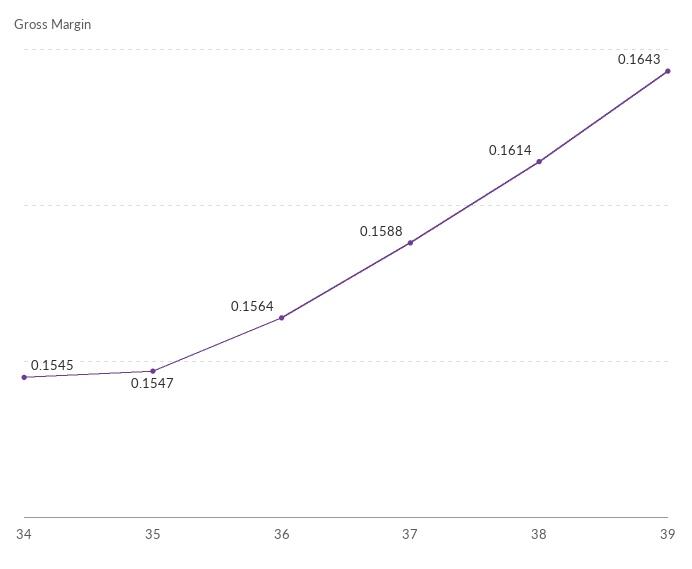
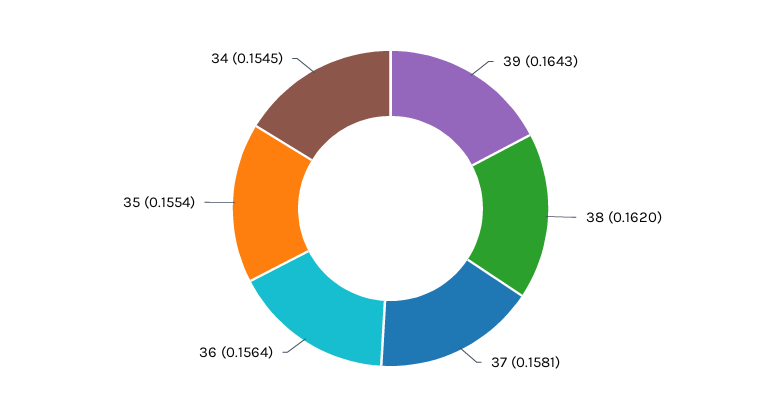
  {
    "34": 0.1545,
-   "35": 0.1547,
+   "35": 0.1554,
    "36": 0.1564,
-   "37": 0.1588,
+   "37": 0.1581,
-   "38": 0.1614,
+   "38": 0.162,
    "39": 0.1643
  }

